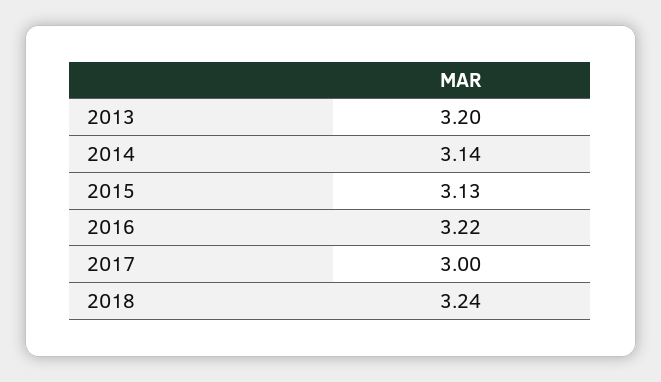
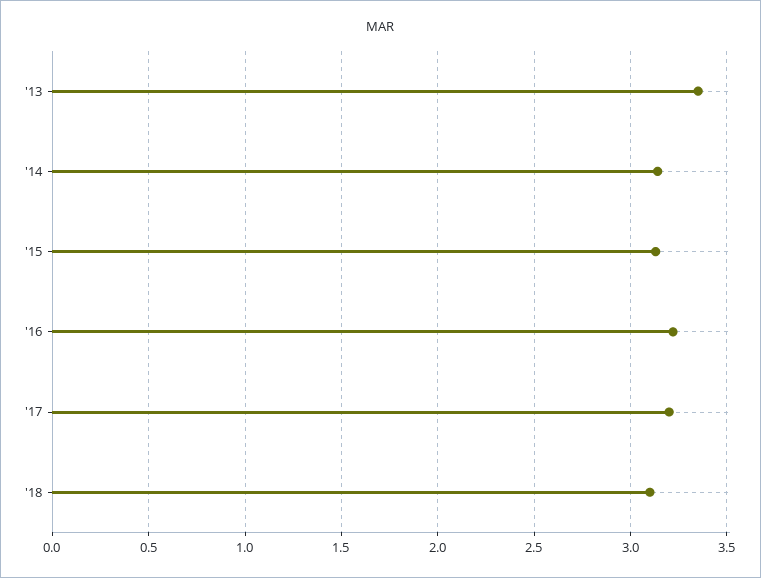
  {
-   "2013": 3.2,
+   "2013": 3.35,
    "2014": 3.14,
    "2015": 3.13,
    "2016": 3.22,
-   "2017": 3,
+   "2017": 3.2,
-   "2018": 3.24
+   "2018": 3.1
  }

